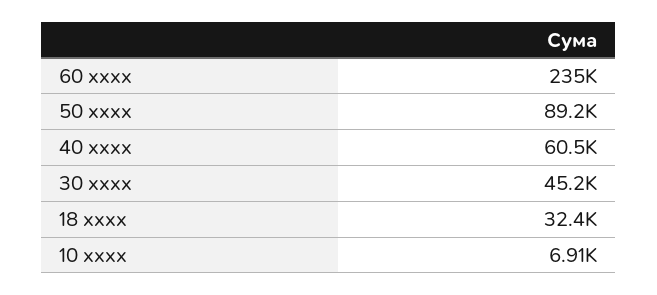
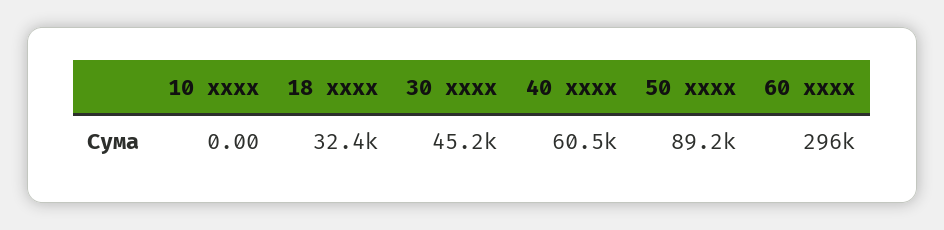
  {
-   "60 xxxx": 235000,
+   "60 xxxx": 296000,
    "50 xxxx": 89200,
    "40 xxxx": 60500,
    "30 xxxx": 45200,
    "18 xxxx": 32400,
-   "10 xxxx": 6910
+   "10 xxxx": 0
  }

